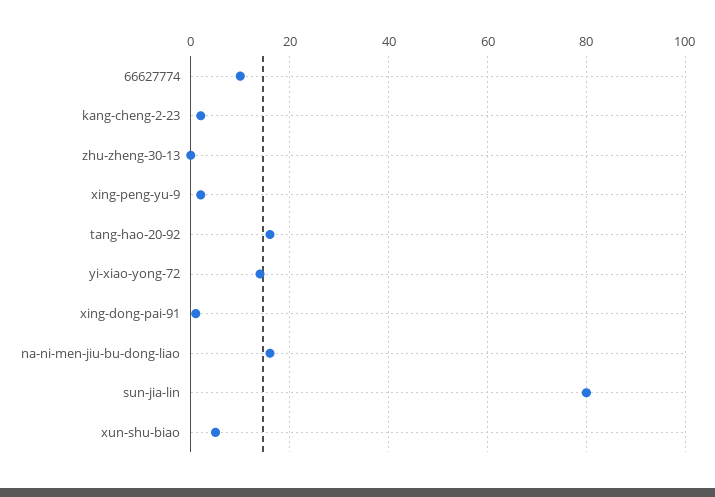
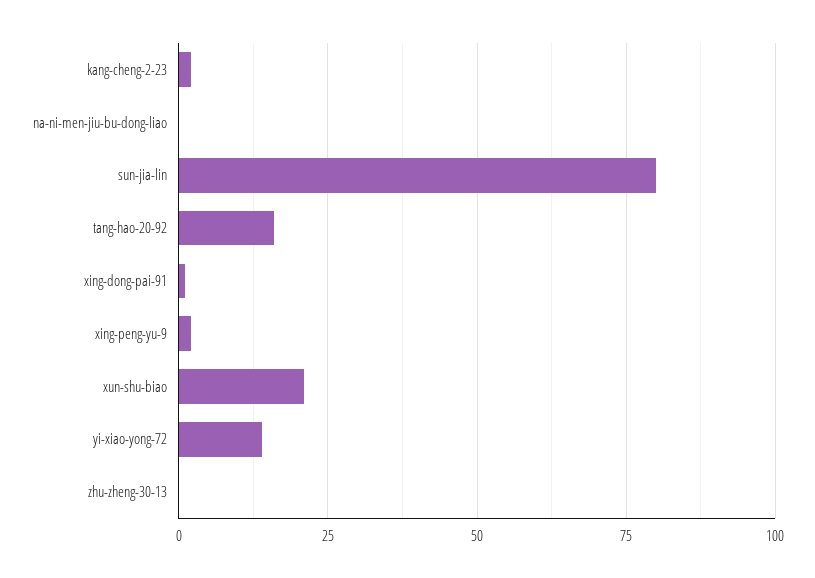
  {
-   "66627774": 10,
    "kang-cheng-2-23": 0,
    "zhu-zheng-30-13": 0,
    "xing-peng-yu-9": 0,
    "tang-hao-20-92": 15,
    "yi-xiao-yong-72": 15,
    "xing-dong-pai-91": 0,
-   "na-ni-men-jiu-bu-dong-liao": 15,
+   "na-ni-men-jiu-bu-dong-liao": 0,
    "sun-jia-lin": 80,
-   "xun-shu-biao": 5
+   "xun-shu-biao": 20
  }

